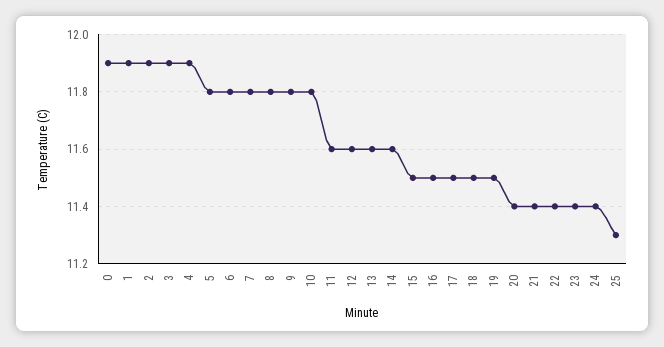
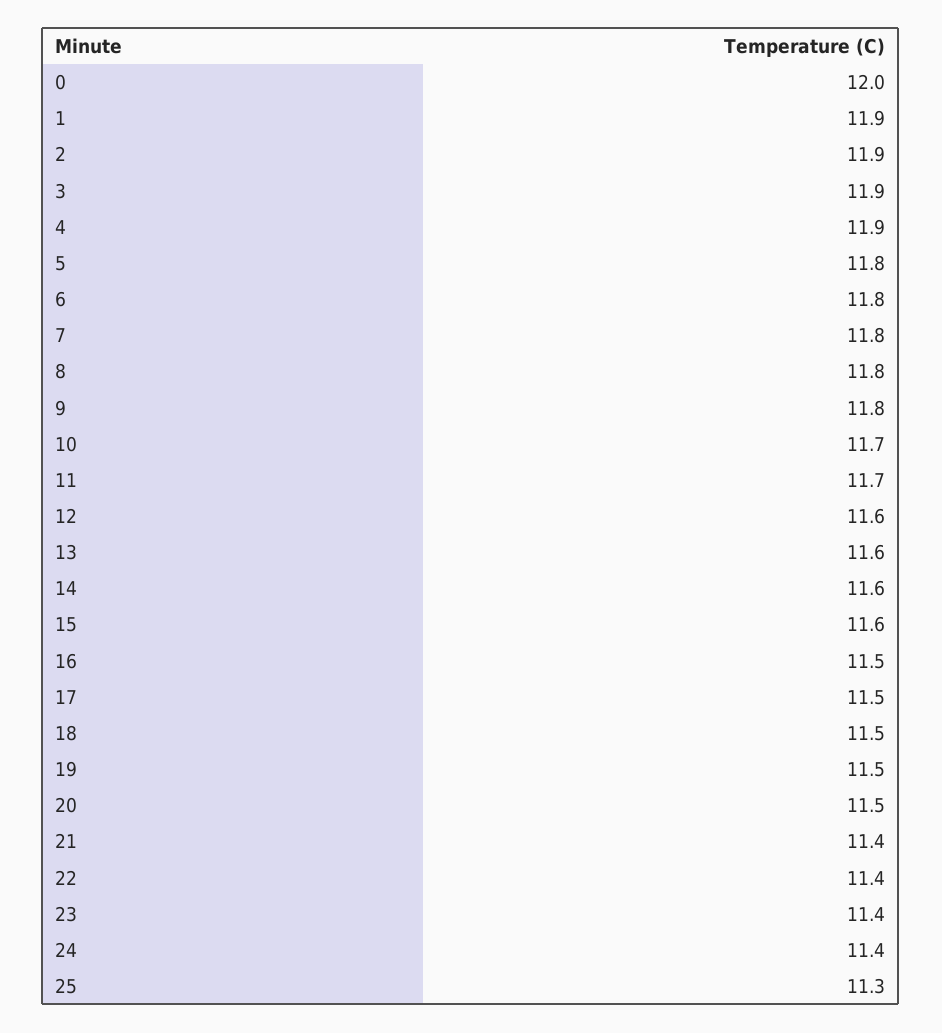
  {
-   "0": 11.9,
+   "0": 12,
    "1": 11.9,
    "2": 11.9,
    "3": 11.9,
    "4": 11.9,
    "5": 11.8,
    "6": 11.8,
    "7": 11.8,
    "8": 11.8,
    "9": 11.8,
-   "10": 11.8,
+   "10": 11.7,
-   "11": 11.6,
+   "11": 11.7,
    "12": 11.6,
    "13": 11.6,
    "14": 11.6,
-   "15": 11.5,
+   "15": 11.6,
    "16": 11.5,
    "17": 11.5,
    "18": 11.5,
    "19": 11.5,
-   "20": 11.4,
+   "20": 11.5,
    "21": 11.4,
    "22": 11.4,
    "23": 11.4,
    "24": 11.4,
    "25": 11.3
  }

